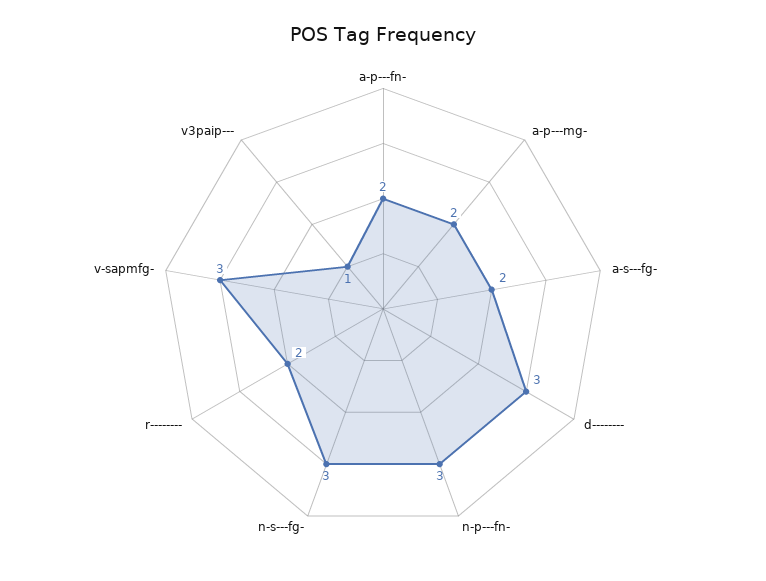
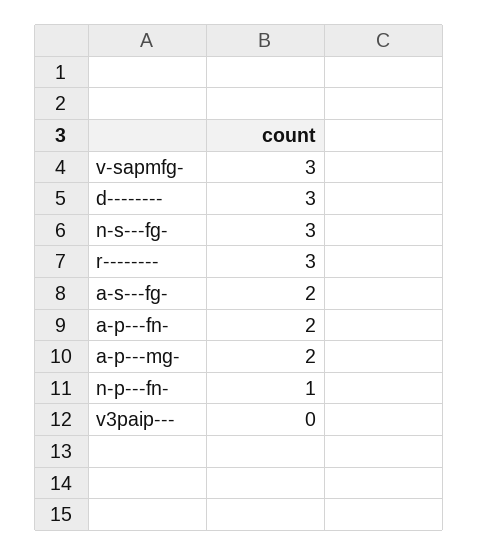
  {
    "a-p---fn-": 2,
    "a-p---mg-": 2,
    "a-s---fg-": 2,
    "d--------": 3,
-   "n-p---fn-": 3,
+   "n-p---fn-": 1,
    "n-s---fg-": 3,
-   "r--------": 2,
+   "r--------": 3,
    "v-sapmfg-": 3,
-   "v3paip---": 1
+   "v3paip---": 0
  }

